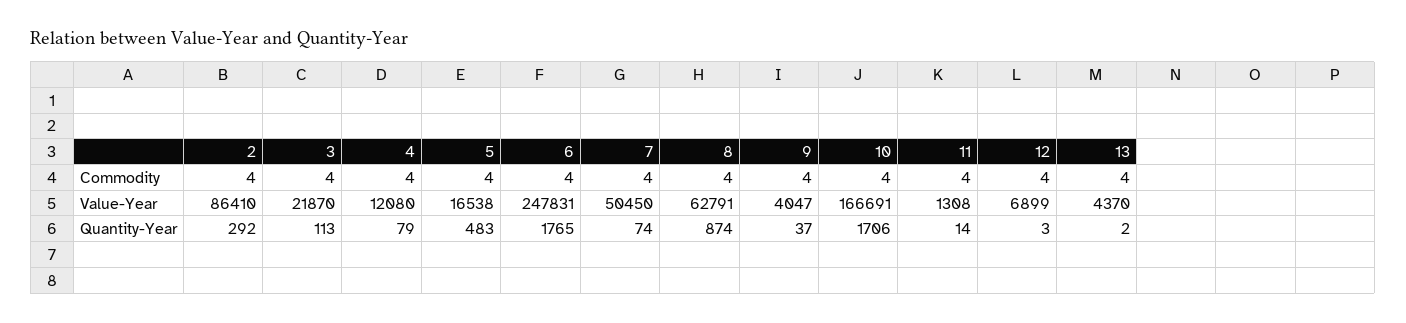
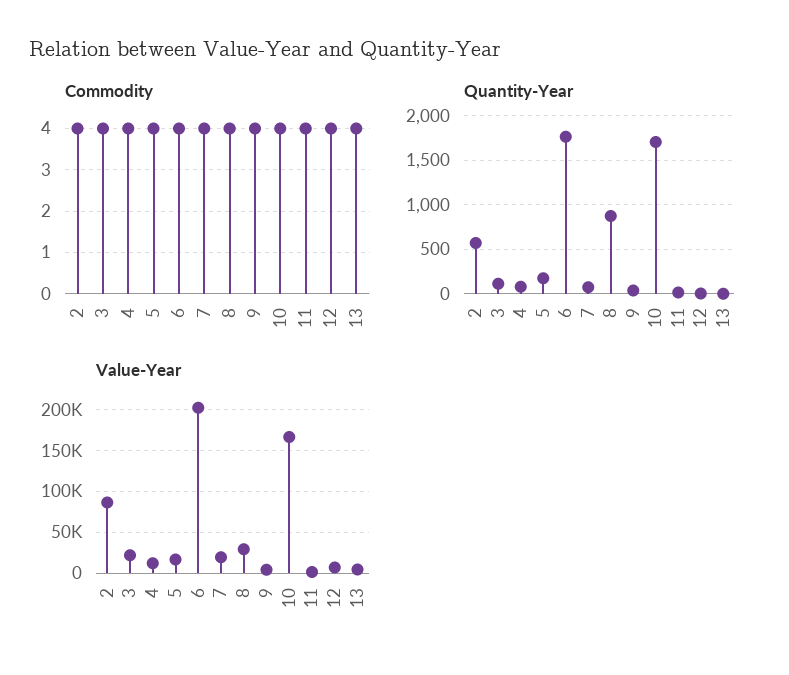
  {
    "Commodity": {
      "2": 4,
      "3": 4,
      "4": 4,
      "5": 4,
      "6": 4,
      "7": 4,
      "8": 4,
      "9": 4,
      "10": 4,
      "11": 4,
      "12": 4,
      "13": 4
    },
    "Value-Year": {
      "2": 86410,
      "3": 21870,
      "4": 12080,
      "5": 16538,
-     "6": 247831,
+     "6": 200000,
-     "7": 50450,
+     "7": 20000,
-     "8": 62791,
+     "8": 30000,
      "9": 4047,
      "10": 166691,
      "11": 1308,
      "12": 6899,
      "13": 4370
    },
    "Quantity-Year": {
-     "2": 292,
+     "2": 600,
      "3": 113,
      "4": 79,
-     "5": 483,
+     "5": 200,
      "6": 1765,
      "7": 74,
      "8": 874,
      "9": 37,
      "10": 1706,
      "11": 14,
      "12": 3,
      "13": 2
    }
  }

